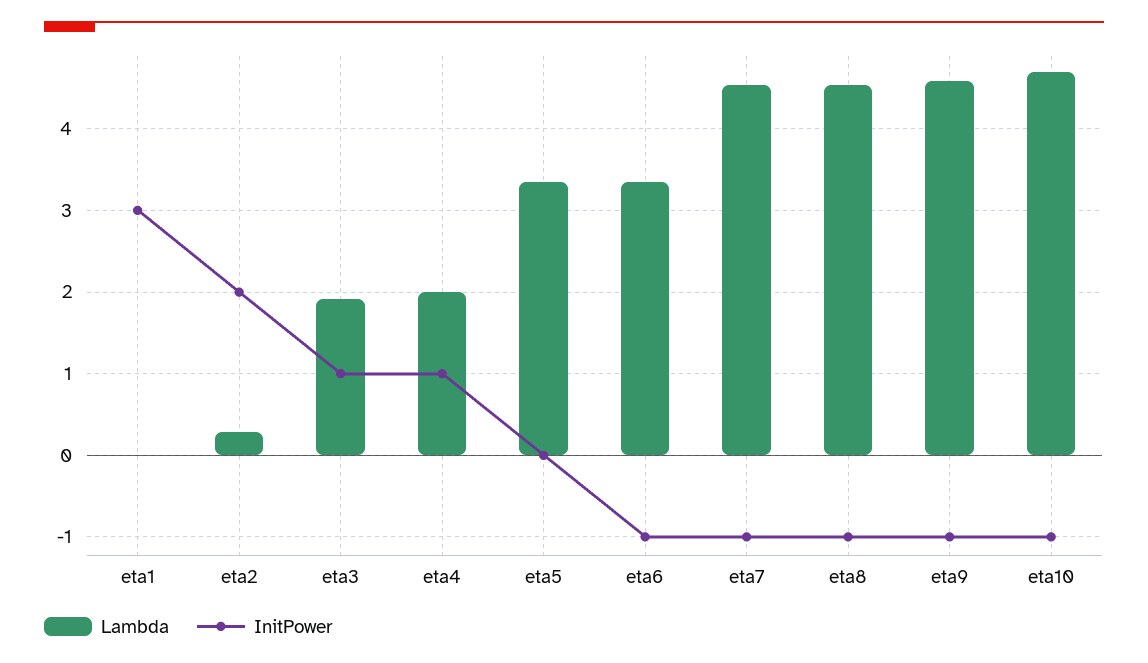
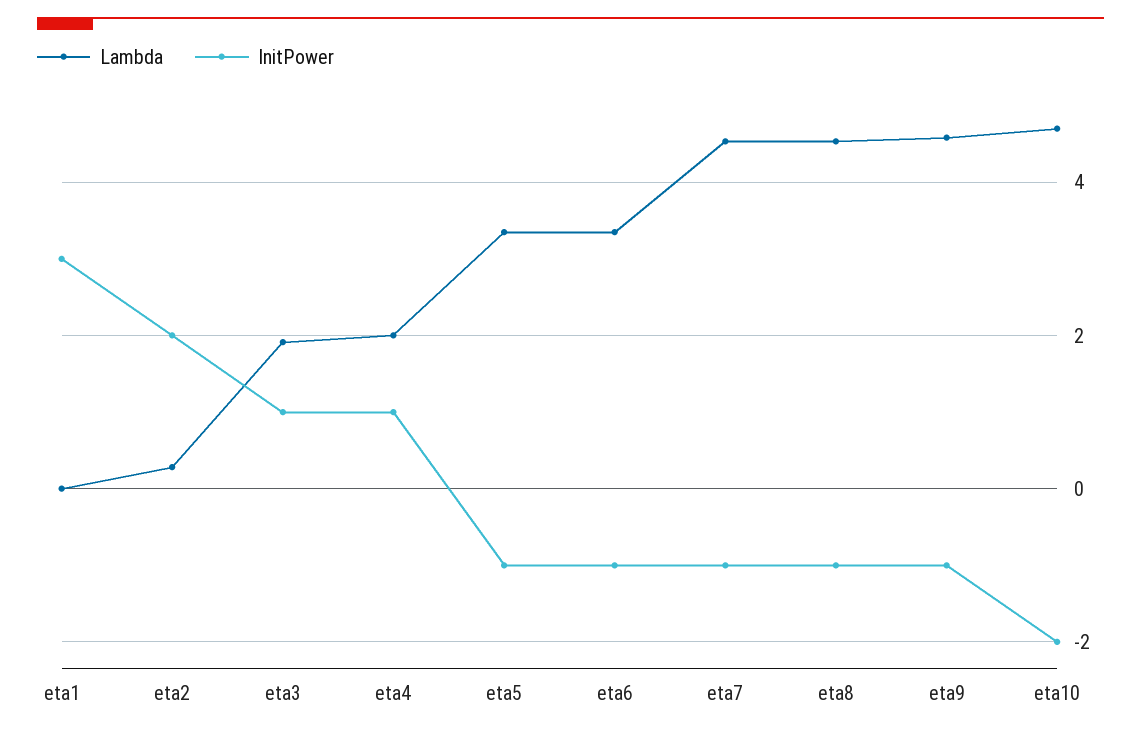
  {
    "Lambda": {
      "eta1": 0,
      "eta2": 0.3,
      "eta3": 1.9,
      "eta4": 2,
      "eta5": 3.3,
      "eta6": 3.3,
      "eta7": 4.5,
      "eta8": 4.5,
      "eta9": 4.6,
      "eta10": 4.7
    },
    "InitPower": {
      "eta1": 3,
      "eta2": 2,
      "eta3": 1,
      "eta4": 1,
-     "eta5": 0,
+     "eta5": -1,
      "eta6": -1,
      "eta7": -1,
      "eta8": -1,
      "eta9": -1,
-     "eta10": -1
+     "eta10": -2
    }
  }

